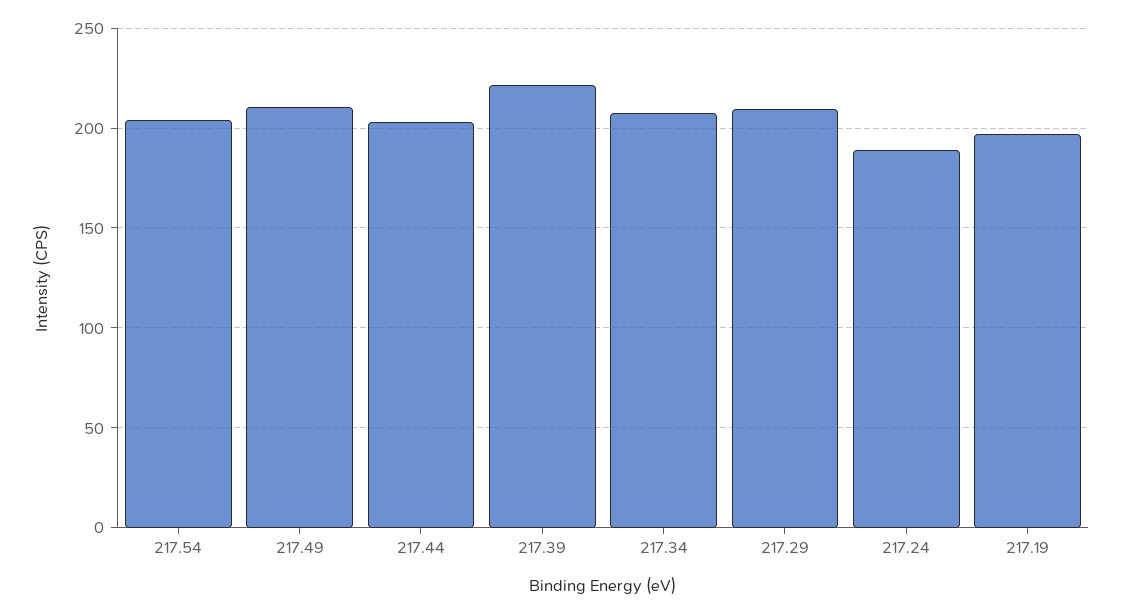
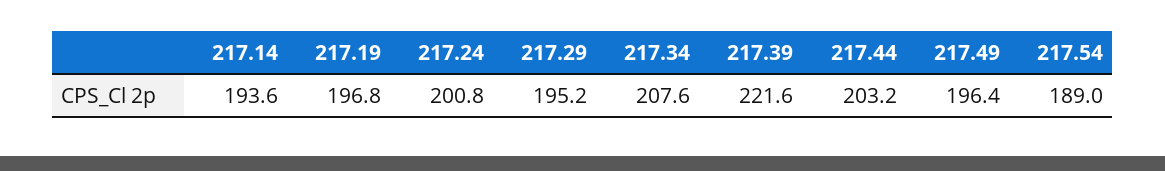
  {
-   "217.54": 205,
+   "217.54": 189,
-   "217.49": 210,
+   "217.49": 196.4,
    "217.44": 203.2,
    "217.39": 221.6,
    "217.34": 207.6,
-   "217.29": 210,
+   "217.29": 195.2,
-   "217.24": 190,
+   "217.24": 200.8,
-   "217.19": 196.8
+   "217.19": 196.8,
+   "217.14": 193.6
  }

